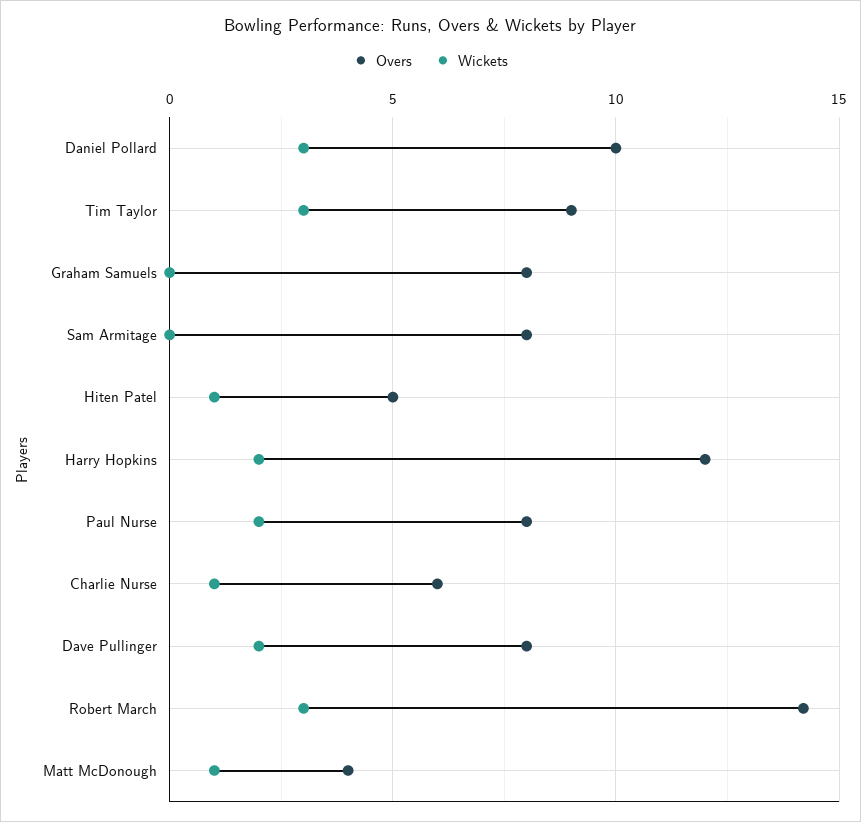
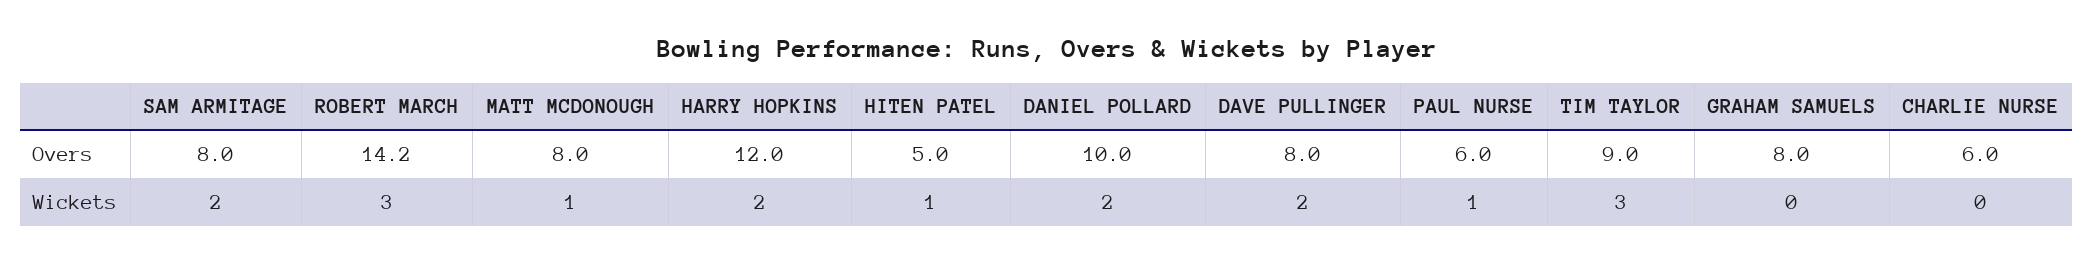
  {
    "Overs": {
      "Daniel Pollard": 10,
      "Tim Taylor": 9,
      "Graham Samuels": 8,
      "Sam Armitage": 8,
      "Hiten Patel": 5,
      "Harry Hopkins": 12,
-     "Paul Nurse": 8,
+     "Paul Nurse": 6,
      "Charlie Nurse": 6,
      "Dave Pullinger": 8,
      "Robert March": 14.2,
-     "Matt McDonough": 4
+     "Matt McDonough": 8
    },
    "Wickets": {
-     "Daniel Pollard": 3,
+     "Daniel Pollard": 2,
      "Tim Taylor": 3,
      "Graham Samuels": 0,
-     "Sam Armitage": 0,
+     "Sam Armitage": 2,
      "Hiten Patel": 1,
      "Harry Hopkins": 2,
-     "Paul Nurse": 2,
+     "Paul Nurse": 1,
-     "Charlie Nurse": 1,
+     "Charlie Nurse": 0,
      "Dave Pullinger": 2,
      "Robert March": 3,
      "Matt McDonough": 1
    }
  }

